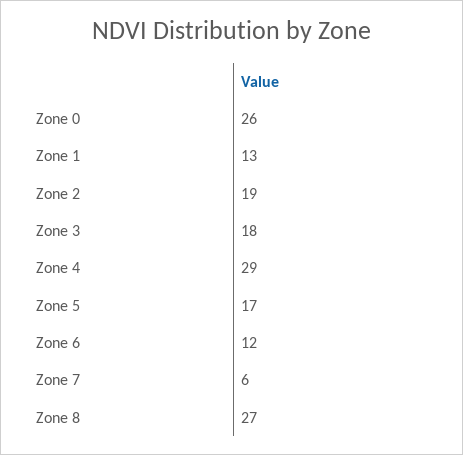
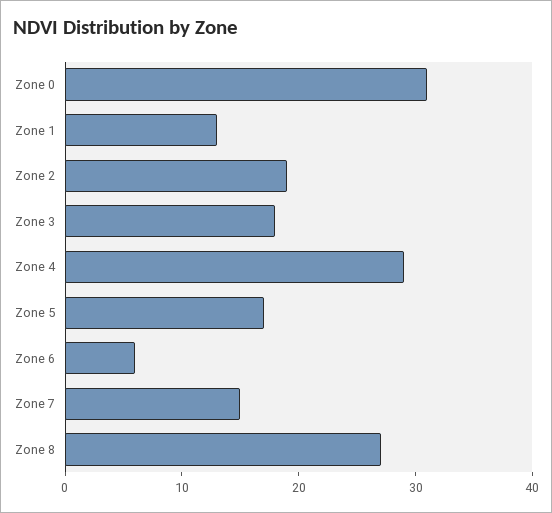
  {
-   "Zone 0": 26,
+   "Zone 0": 31,
    "Zone 1": 13,
    "Zone 2": 19,
    "Zone 3": 18,
    "Zone 4": 29,
    "Zone 5": 17,
-   "Zone 6": 12,
+   "Zone 6": 6,
-   "Zone 7": 6,
+   "Zone 7": 15,
    "Zone 8": 27
  }

